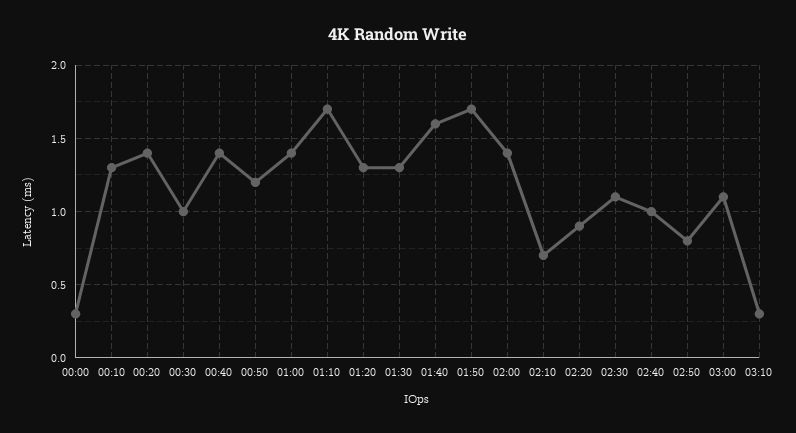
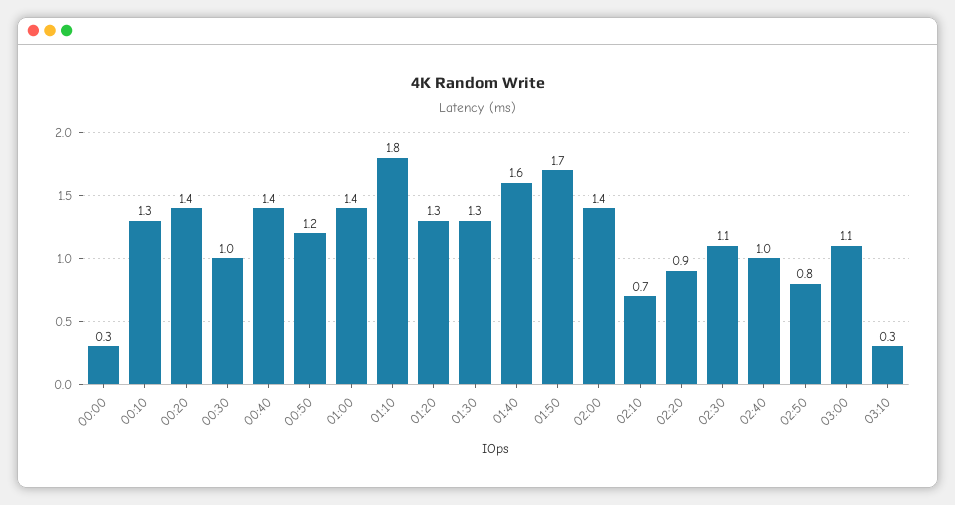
  {
    "00:00": 0.3,
    "00:10": 1.3,
    "00:20": 1.4,
    "00:30": 1,
    "00:40": 1.4,
    "00:50": 1.2,
    "01:00": 1.4,
-   "01:10": 1.7,
+   "01:10": 1.8,
    "01:20": 1.3,
    "01:30": 1.3,
    "01:40": 1.6,
    "01:50": 1.7,
    "02:00": 1.4,
    "02:10": 0.7,
    "02:20": 0.9,
    "02:30": 1.1,
    "02:40": 1,
    "02:50": 0.8,
    "03:00": 1.1,
    "03:10": 0.3
  }

